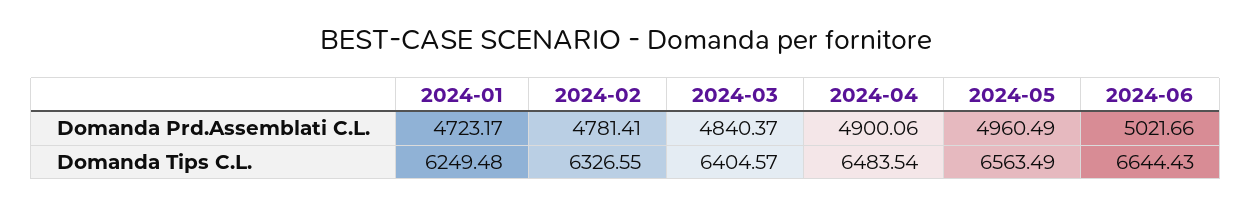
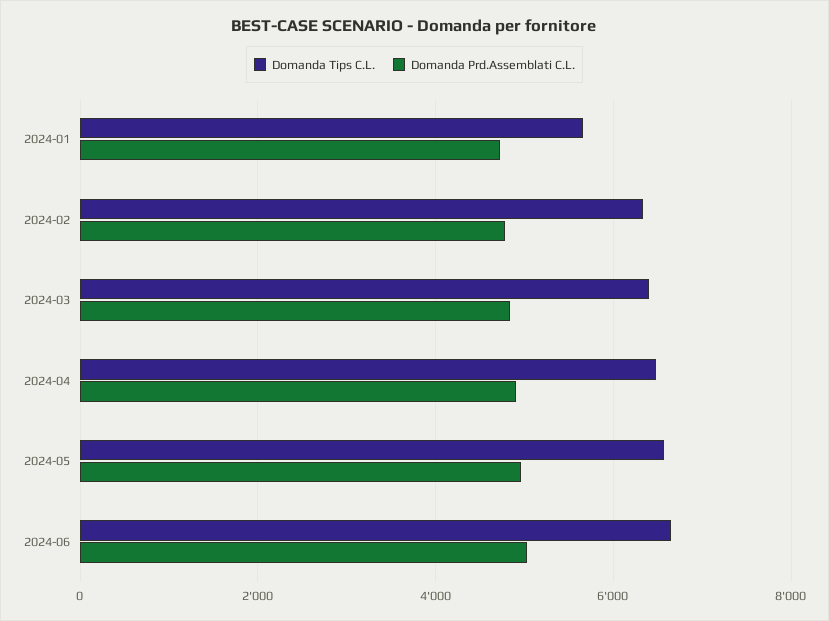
  {
    "Domanda Prd.Assemblati C.L.": {
      "2024-01": 4723.17,
      "2024-02": 4781.41,
      "2024-03": 4840.37,
      "2024-04": 4900.06,
      "2024-05": 4960.49,
      "2024-06": 5021.66
    },
    "Domanda Tips C.L.": {
-     "2024-01": 6249.48,
+     "2024-01": 5600,
      "2024-02": 6326.55,
      "2024-03": 6404.57,
      "2024-04": 6483.54,
      "2024-05": 6563.49,
      "2024-06": 6644.43
    }
  }

